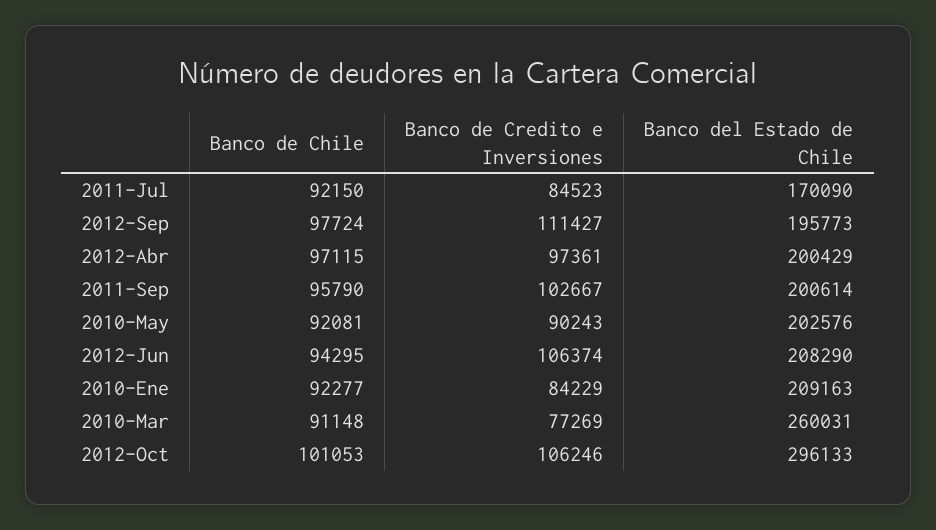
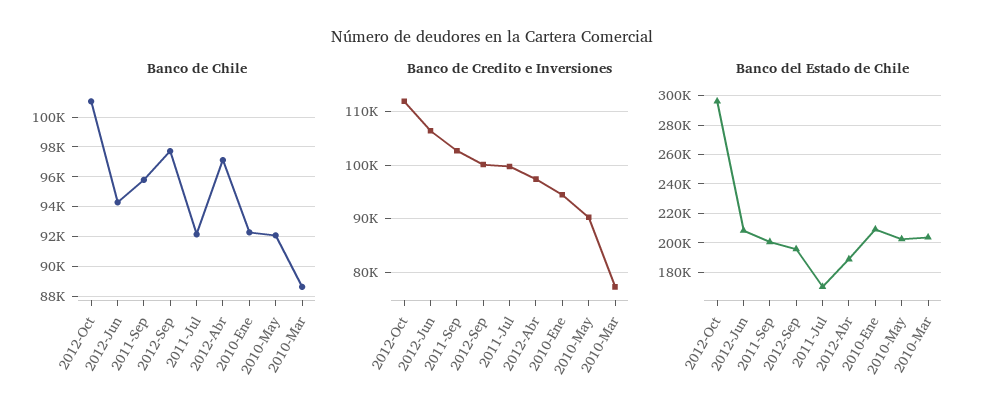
  {
    "Banco de Chile": {
      "2011-Jul": 92150,
      "2012-Sep": 97724,
      "2012-Abr": 97115,
      "2011-Sep": 95790,
      "2010-May": 92081,
      "2012-Jun": 94295,
      "2010-Ene": 92277,
-     "2010-Mar": 91148,
+     "2010-Mar": 88500,
      "2012-Oct": 101053
    },
    "Banco de Credito e Inversiones": {
-     "2011-Jul": 84523,
+     "2011-Jul": 100000,
-     "2012-Sep": 111427,
+     "2012-Sep": 100000,
      "2012-Abr": 97361,
      "2011-Sep": 102667,
      "2010-May": 90243,
      "2012-Jun": 106374,
-     "2010-Ene": 84229,
+     "2010-Ene": 94000,
      "2010-Mar": 77269,
-     "2012-Oct": 106246
+     "2012-Oct": 112000
    },
    "Banco del Estado de Chile": {
      "2011-Jul": 170090,
      "2012-Sep": 195773,
-     "2012-Abr": 200429,
+     "2012-Abr": 190000,
      "2011-Sep": 200614,
      "2010-May": 202576,
      "2012-Jun": 208290,
      "2010-Ene": 209163,
-     "2010-Mar": 260031,
+     "2010-Mar": 205000,
      "2012-Oct": 296133
    }
  }

